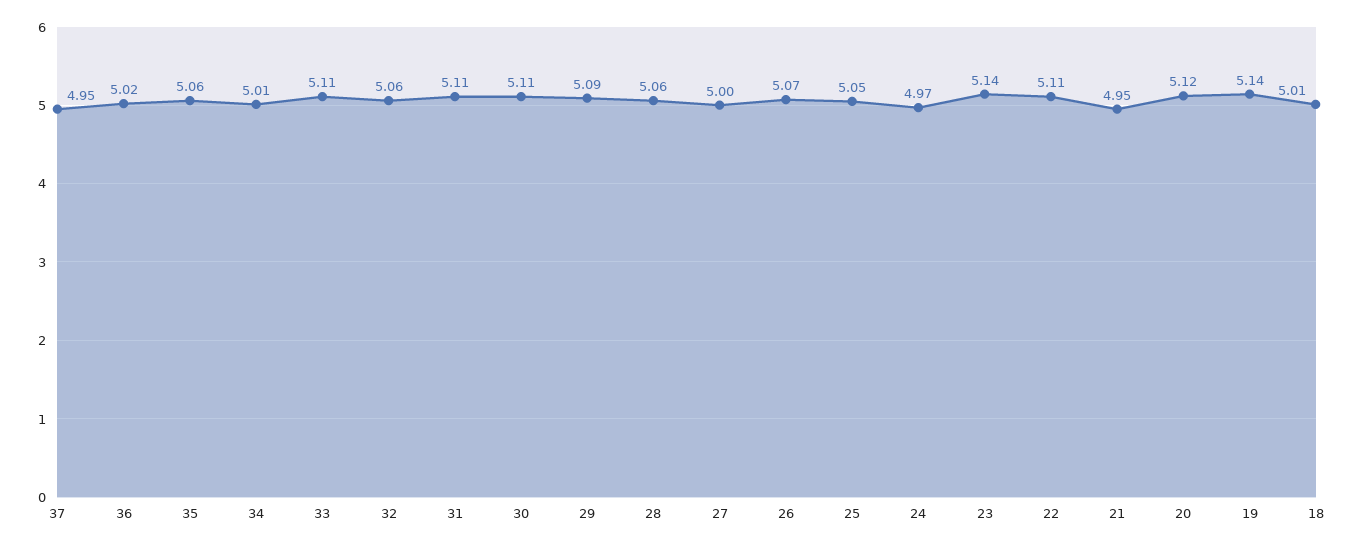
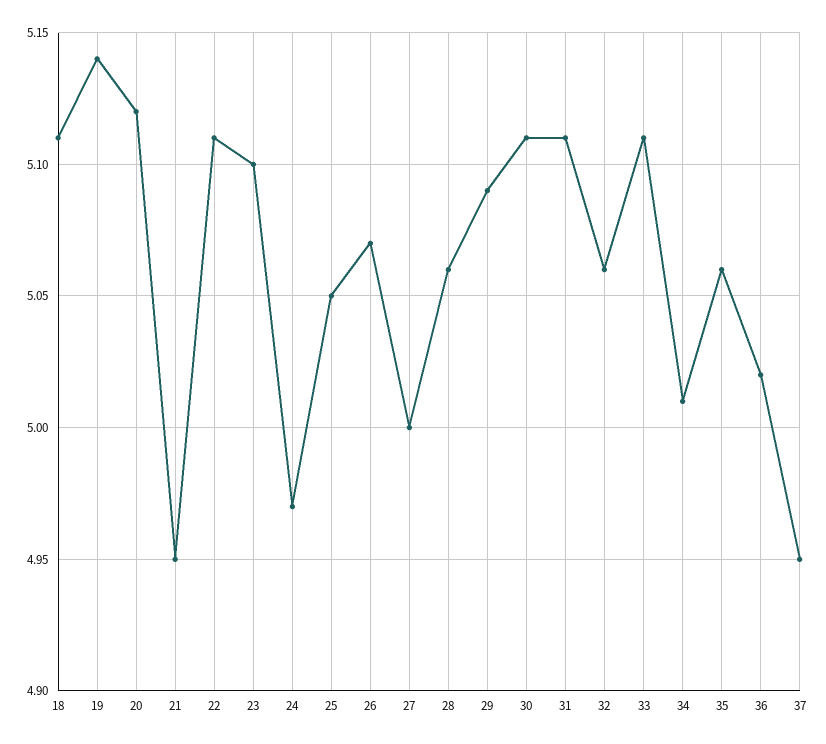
  {
    "37": 4.95,
    "36": 5.02,
    "35": 5.06,
    "34": 5.01,
    "33": 5.11,
    "32": 5.06,
    "31": 5.11,
    "30": 5.11,
    "29": 5.09,
    "28": 5.06,
    "27": 5,
    "26": 5.07,
    "25": 5.05,
    "24": 4.97,
-   "23": 5.14,
+   "23": 5.1,
    "22": 5.11,
    "21": 4.95,
    "20": 5.12,
    "19": 5.14,
-   "18": 5.01
+   "18": 5.11
  }

